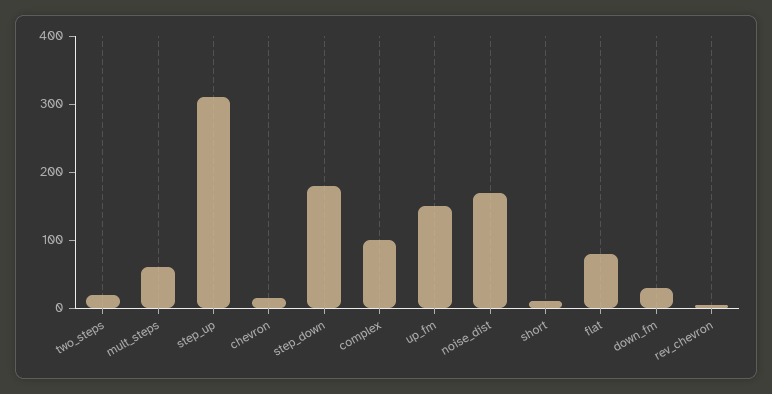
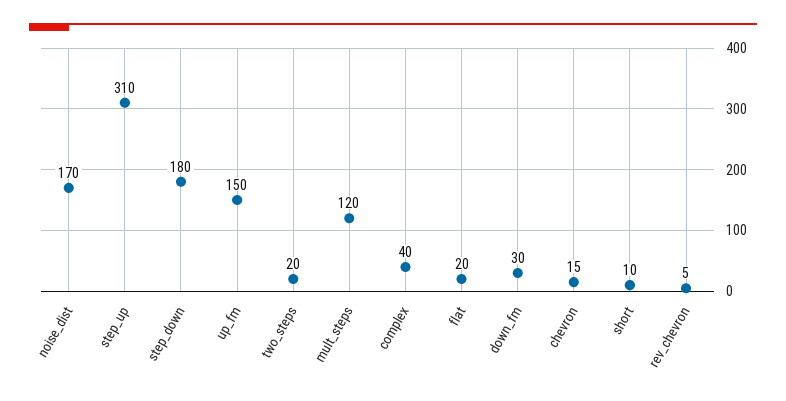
  {
    "two_steps": 20,
-   "mult_steps": 60,
+   "mult_steps": 120,
    "step_up": 310,
    "chevron": 15,
    "step_down": 180,
-   "complex": 100,
+   "complex": 40,
    "up_fm": 150,
    "noise_dist": 170,
    "short": 10,
-   "flat": 80,
+   "flat": 20,
    "down_fm": 30,
    "rev_chevron": 5
  }

